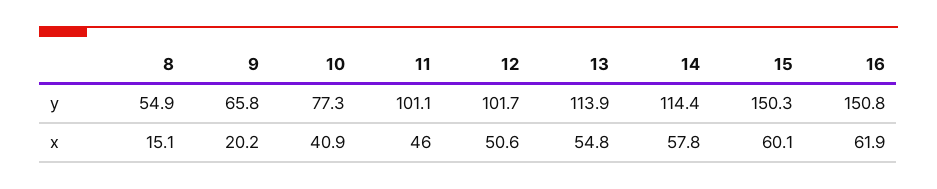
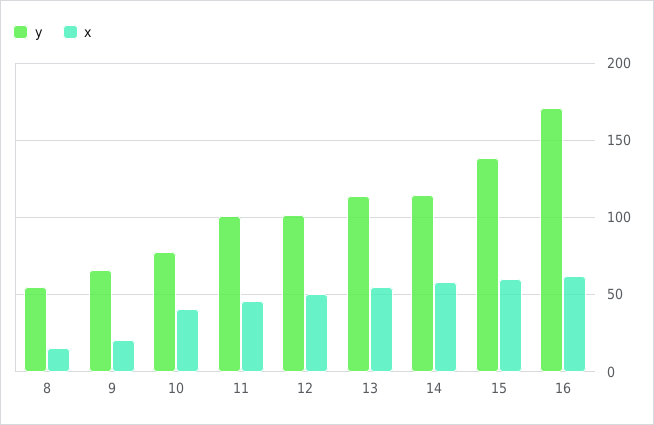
  {
    "y": {
      "8": 54.9,
      "9": 65.8,
      "10": 77.3,
      "11": 101.1,
      "12": 101.7,
      "13": 113.9,
      "14": 114.4,
-     "15": 150.3,
+     "15": 140,
-     "16": 150.8
+     "16": 170
    },
    "x": {
      "8": 15.1,
      "9": 20.2,
      "10": 40.9,
      "11": 46,
      "12": 50.6,
      "13": 54.8,
      "14": 57.8,
      "15": 60.1,
      "16": 61.9
    }
  }

